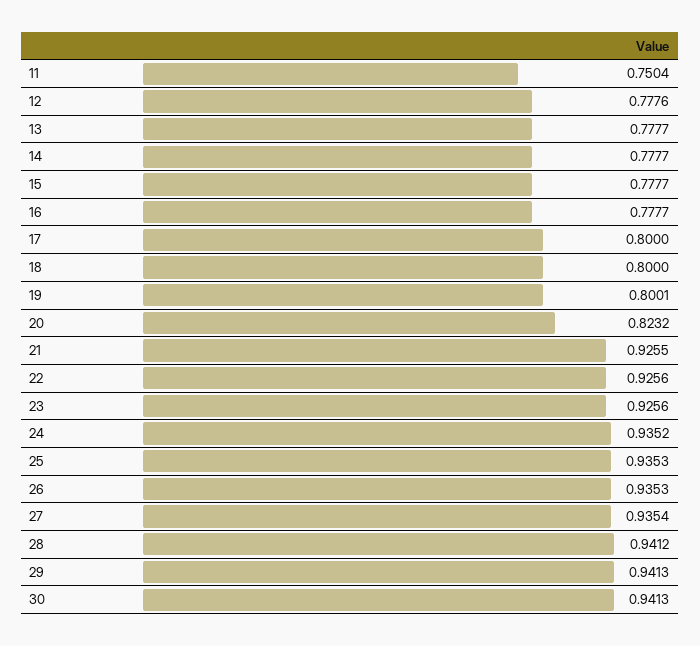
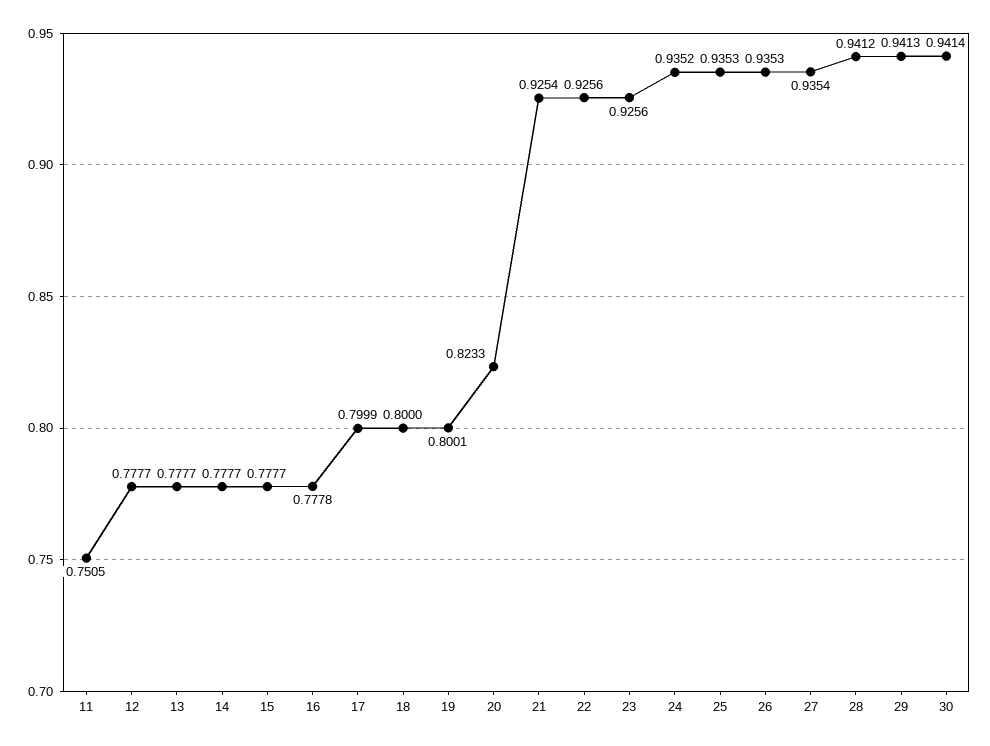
  {
-   "11": 0.7504,
+   "11": 0.7505,
-   "12": 0.7776,
+   "12": 0.7777,
    "13": 0.7777,
    "14": 0.7777,
    "15": 0.7777,
-   "16": 0.7777,
+   "16": 0.7778,
-   "17": 0.8,
+   "17": 0.7999,
    "18": 0.8,
    "19": 0.8001,
-   "20": 0.8232,
+   "20": 0.8233,
-   "21": 0.9255,
+   "21": 0.9254,
    "22": 0.9256,
    "23": 0.9256,
    "24": 0.9352,
    "25": 0.9353,
    "26": 0.9353,
    "27": 0.9354,
    "28": 0.9412,
    "29": 0.9413,
-   "30": 0.9413
+   "30": 0.9414
  }

